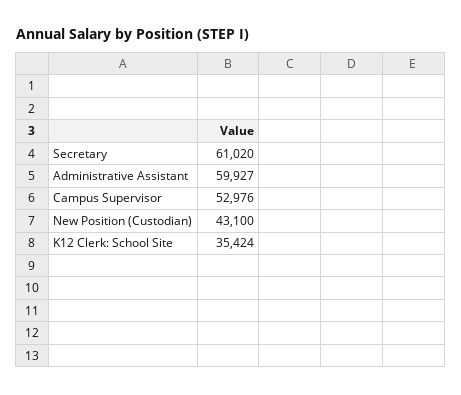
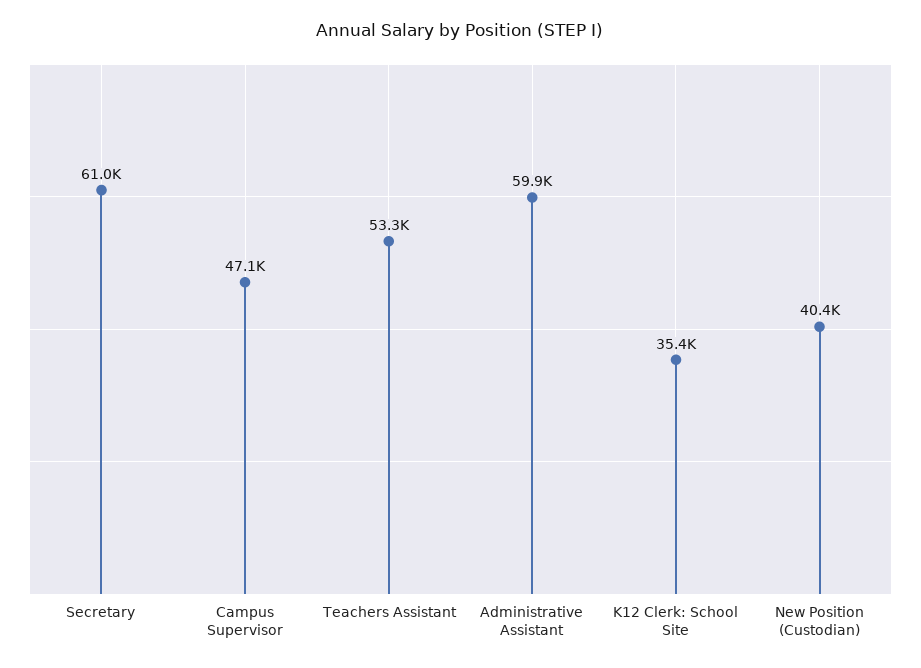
  {
    "Secretary": 61020,
    "Administrative Assistant": 59927,
-   "Campus Supervisor": 52976,
+   "Campus Supervisor": 47100,
-   "New Position (Custodian)": 43100,
+   "New Position (Custodian)": 40400,
-   "K12 Clerk: School Site": 35424
+   "K12 Clerk: School Site": 35424,
+   "Teachers Assistant": 53300
  }

